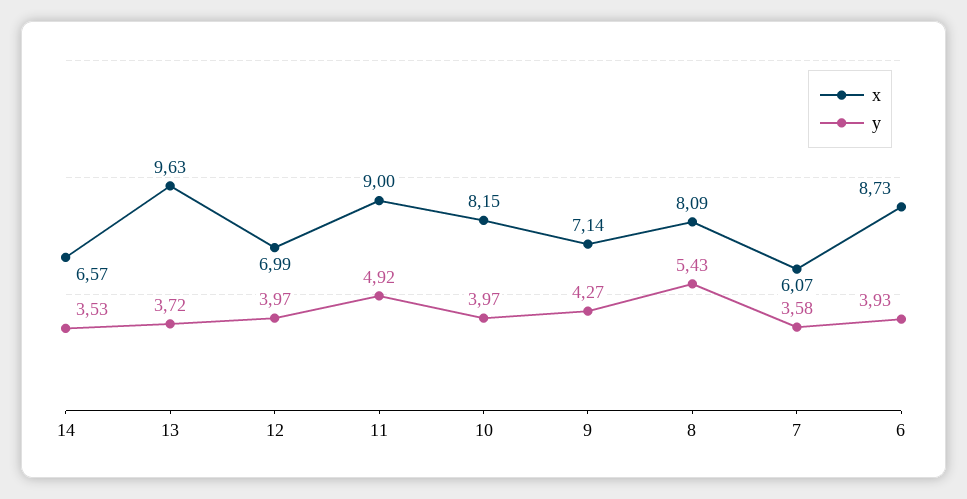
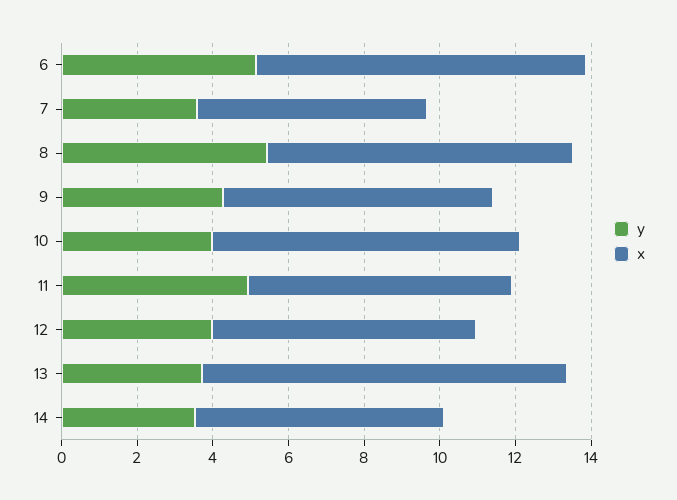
  {
    "x": {
      "14": 6.57,
      "13": 9.63,
      "12": 6.99,
-     "11": 9,
+     "11": 7,
      "10": 8.15,
      "9": 7.14,
      "8": 8.09,
      "7": 6.07,
      "6": 8.73
    },
    "y": {
      "14": 3.53,
      "13": 3.72,
      "12": 3.97,
      "11": 4.92,
      "10": 3.97,
      "9": 4.27,
      "8": 5.43,
      "7": 3.58,
-     "6": 3.93
+     "6": 5
    }
  }

